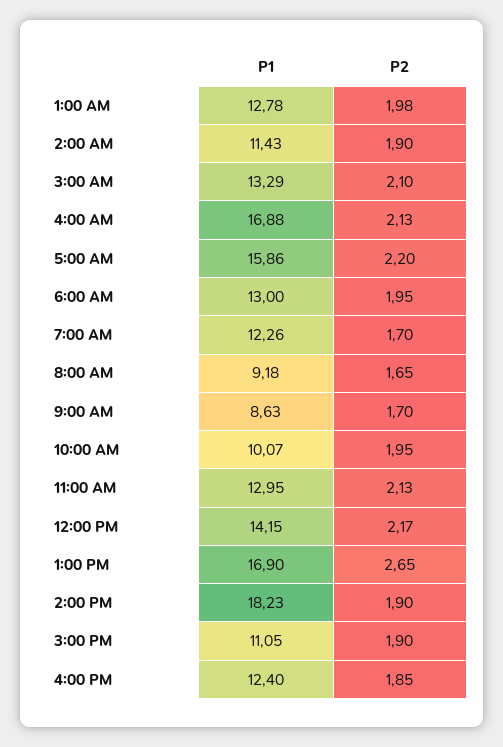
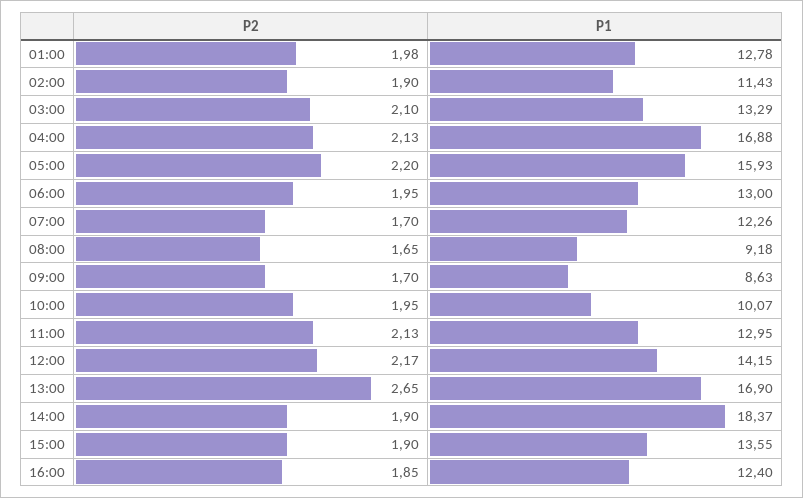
  {
    "P1": {
      "1:00 AM": 12.78,
      "2:00 AM": 11.43,
      "3:00 AM": 13.29,
      "4:00 AM": 16.88,
-     "5:00 AM": 15.86,
+     "5:00 AM": 15.93,
      "6:00 AM": 13,
      "7:00 AM": 12.26,
      "8:00 AM": 9.18,
      "9:00 AM": 8.63,
      "10:00 AM": 10.07,
      "11:00 AM": 12.95,
      "12:00 PM": 14.15,
      "1:00 PM": 16.9,
-     "2:00 PM": 18.23,
+     "2:00 PM": 18.37,
-     "3:00 PM": 11.05,
+     "3:00 PM": 13.55,
      "4:00 PM": 12.4
    },
    "P2": {
      "1:00 AM": 1.98,
      "2:00 AM": 1.9,
      "3:00 AM": 2.1,
      "4:00 AM": 2.13,
      "5:00 AM": 2.2,
      "6:00 AM": 1.95,
      "7:00 AM": 1.7,
      "8:00 AM": 1.65,
      "9:00 AM": 1.7,
      "10:00 AM": 1.95,
      "11:00 AM": 2.13,
      "12:00 PM": 2.17,
      "1:00 PM": 2.65,
      "2:00 PM": 1.9,
      "3:00 PM": 1.9,
      "4:00 PM": 1.85
    }
  }

